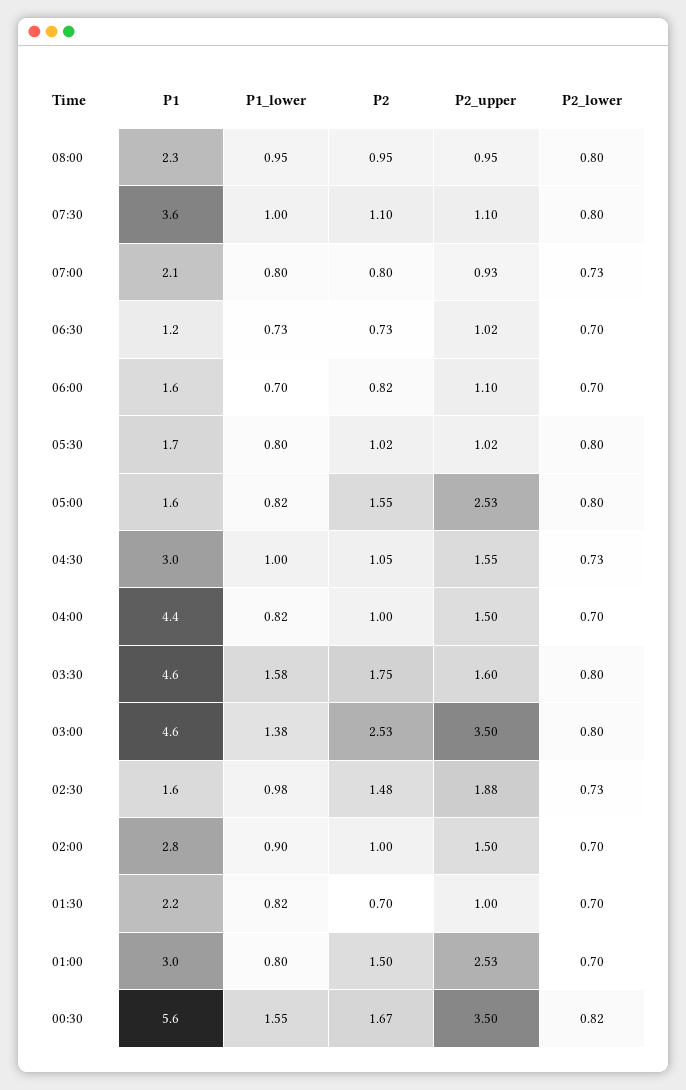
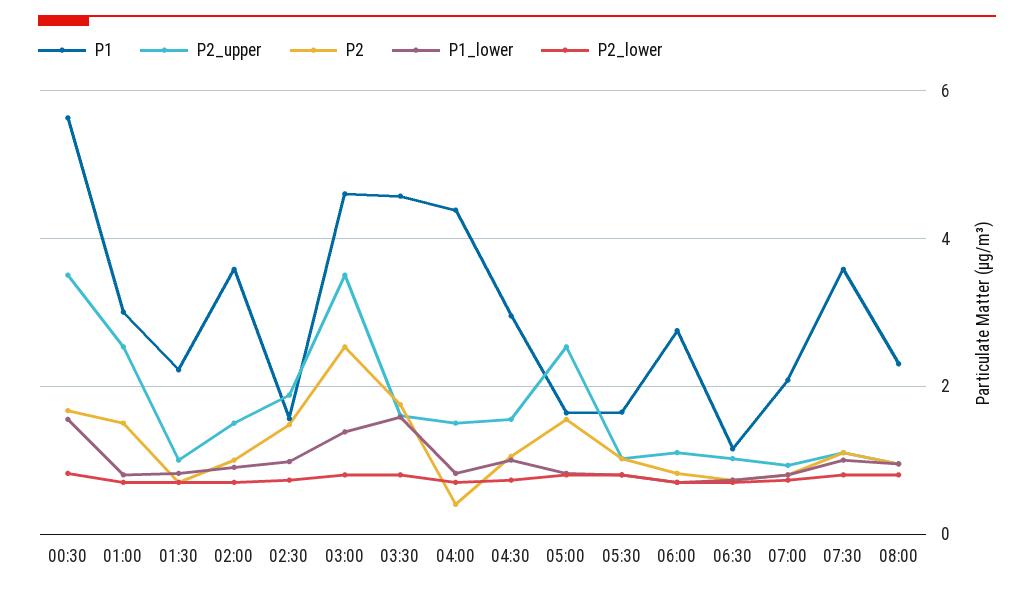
  {
    "P1": {
      "08:00": 2.3,
      "07:30": 3.6,
      "07:00": 2.1,
      "06:30": 1.2,
-     "06:00": 1.6,
+     "06:00": 2.8,
      "05:30": 1.7,
      "05:00": 1.6,
      "04:30": 3,
      "04:00": 4.4,
      "03:30": 4.6,
      "03:00": 4.6,
      "02:30": 1.6,
-     "02:00": 2.8,
+     "02:00": 3.6,
      "01:30": 2.2,
      "01:00": 3,
      "00:30": 5.6
    },
    "P1_lower": {
      "08:00": 0.95,
      "07:30": 1,
      "07:00": 0.8,
      "06:30": 0.73,
      "06:00": 0.7,
      "05:30": 0.8,
      "05:00": 0.82,
      "04:30": 1,
      "04:00": 0.82,
      "03:30": 1.58,
      "03:00": 1.38,
      "02:30": 0.98,
      "02:00": 0.9,
      "01:30": 0.82,
      "01:00": 0.8,
      "00:30": 1.55
    },
    "P2": {
      "08:00": 0.95,
      "07:30": 1.1,
      "07:00": 0.8,
      "06:30": 0.73,
      "06:00": 0.82,
      "05:30": 1.02,
      "05:00": 1.55,
      "04:30": 1.05,
-     "04:00": 1,
+     "04:00": 0.4,
      "03:30": 1.75,
      "03:00": 2.53,
      "02:30": 1.48,
      "02:00": 1,
      "01:30": 0.7,
      "01:00": 1.5,
      "00:30": 1.67
    },
    "P2_upper": {
      "08:00": 0.95,
      "07:30": 1.1,
      "07:00": 0.93,
      "06:30": 1.02,
      "06:00": 1.1,
      "05:30": 1.02,
      "05:00": 2.53,
      "04:30": 1.55,
      "04:00": 1.5,
      "03:30": 1.6,
      "03:00": 3.5,
      "02:30": 1.88,
      "02:00": 1.5,
      "01:30": 1,
      "01:00": 2.53,
      "00:30": 3.5
    },
    "P2_lower": {
      "08:00": 0.8,
      "07:30": 0.8,
      "07:00": 0.73,
      "06:30": 0.7,
      "06:00": 0.7,
      "05:30": 0.8,
      "05:00": 0.8,
      "04:30": 0.73,
      "04:00": 0.7,
      "03:30": 0.8,
      "03:00": 0.8,
      "02:30": 0.73,
      "02:00": 0.7,
      "01:30": 0.7,
      "01:00": 0.7,
      "00:30": 0.82
    }
  }

